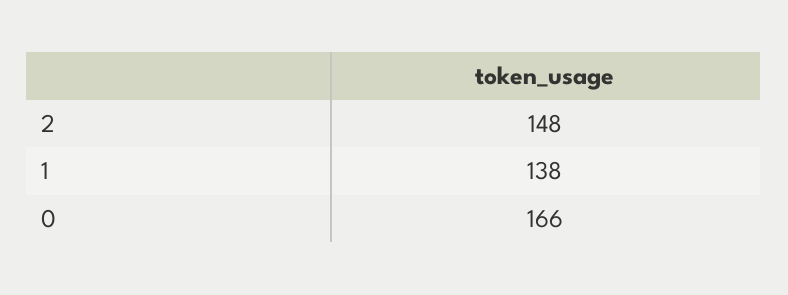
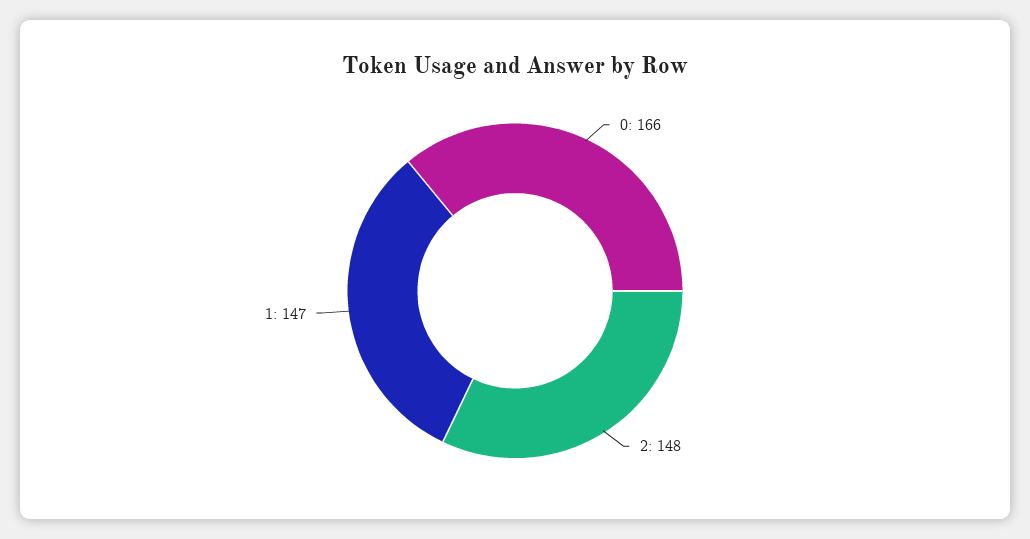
  {
    "2": 148,
-   "1": 138,
+   "1": 147,
    "0": 166
  }

